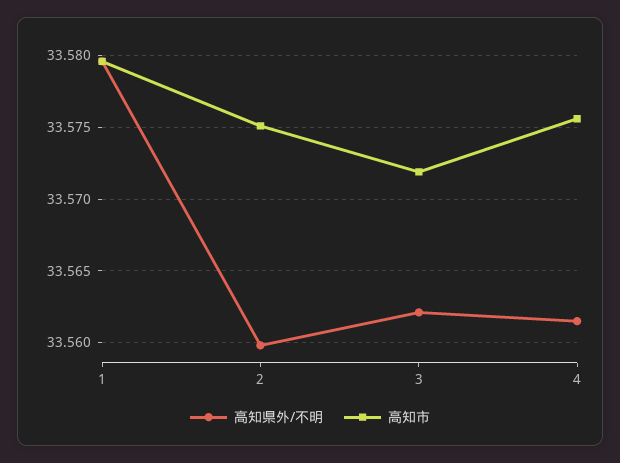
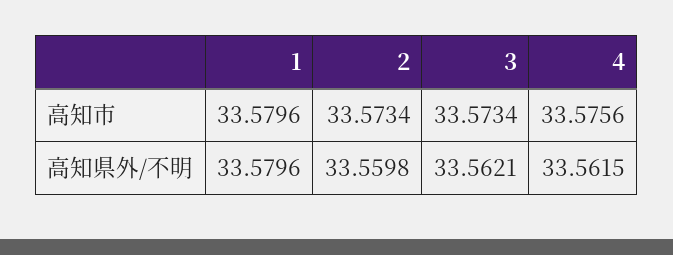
  {
    "高知県外/不明": {
      "1": 33.5796,
      "2": 33.5598,
      "3": 33.5621,
      "4": 33.5615
    },
    "高知市": {
      "1": 33.5796,
-     "2": 33.575,
+     "2": 33.5734,
-     "3": 33.572,
+     "3": 33.5734,
      "4": 33.5756
    }
  }

